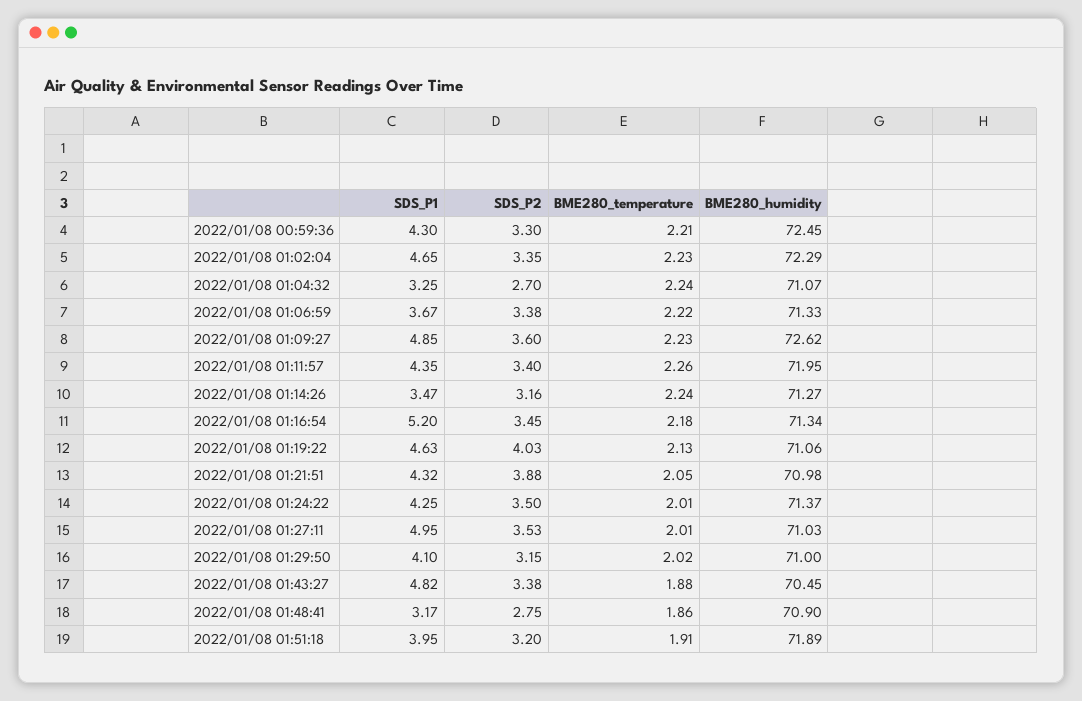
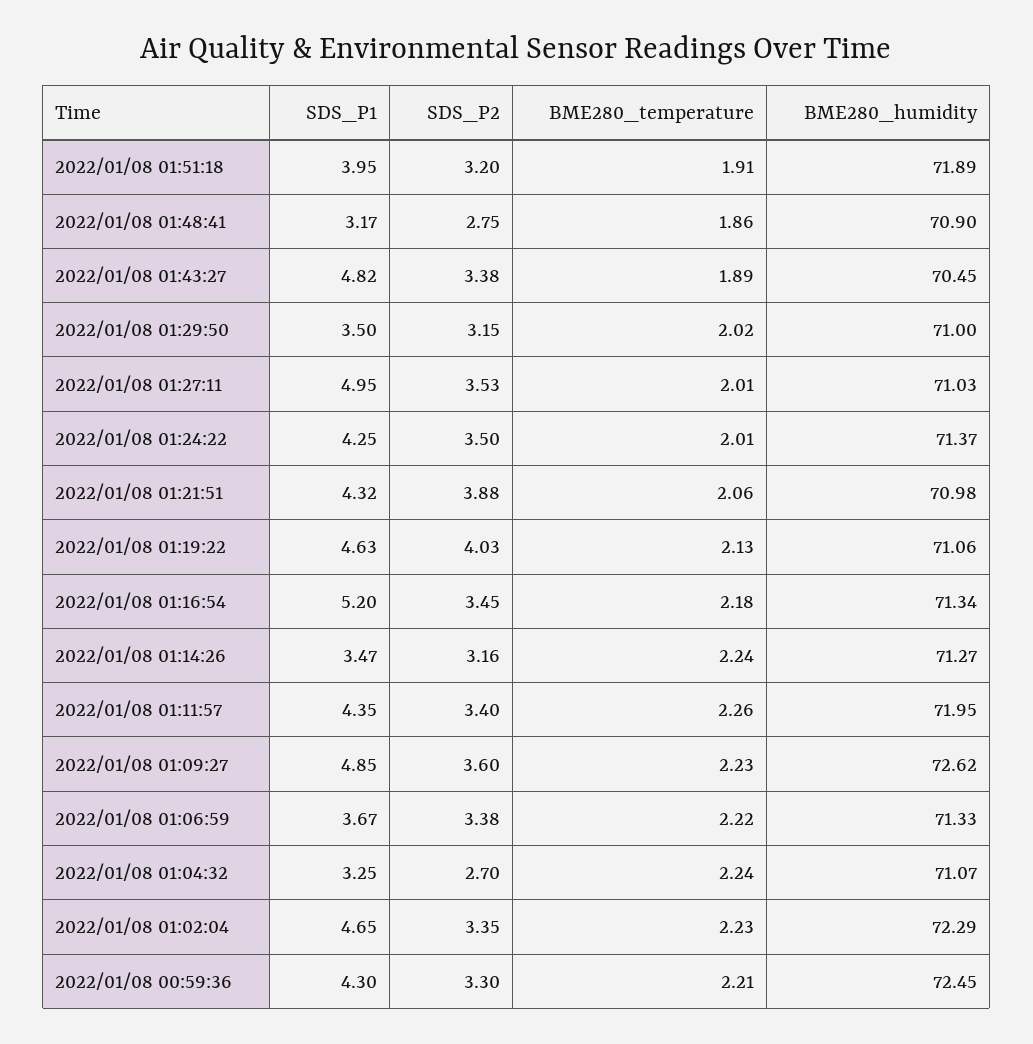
  {
    "SDS_P1": {
      "2022/01/08 00:59:36": 4.3,
      "2022/01/08 01:02:04": 4.65,
      "2022/01/08 01:04:32": 3.25,
      "2022/01/08 01:06:59": 3.67,
      "2022/01/08 01:09:27": 4.85,
      "2022/01/08 01:11:57": 4.35,
      "2022/01/08 01:14:26": 3.47,
      "2022/01/08 01:16:54": 5.2,
      "2022/01/08 01:19:22": 4.63,
      "2022/01/08 01:21:51": 4.32,
      "2022/01/08 01:24:22": 4.25,
      "2022/01/08 01:27:11": 4.95,
-     "2022/01/08 01:29:50": 4.1,
+     "2022/01/08 01:29:50": 3.5,
      "2022/01/08 01:43:27": 4.82,
      "2022/01/08 01:48:41": 3.17,
      "2022/01/08 01:51:18": 3.95
    },
    "SDS_P2": {
      "2022/01/08 00:59:36": 3.3,
      "2022/01/08 01:02:04": 3.35,
      "2022/01/08 01:04:32": 2.7,
      "2022/01/08 01:06:59": 3.38,
      "2022/01/08 01:09:27": 3.6,
      "2022/01/08 01:11:57": 3.4,
      "2022/01/08 01:14:26": 3.16,
      "2022/01/08 01:16:54": 3.45,
      "2022/01/08 01:19:22": 4.03,
      "2022/01/08 01:21:51": 3.88,
      "2022/01/08 01:24:22": 3.5,
      "2022/01/08 01:27:11": 3.53,
      "2022/01/08 01:29:50": 3.15,
      "2022/01/08 01:43:27": 3.38,
      "2022/01/08 01:48:41": 2.75,
      "2022/01/08 01:51:18": 3.2
    },
    "BME280_temperature": {
      "2022/01/08 00:59:36": 2.21,
      "2022/01/08 01:02:04": 2.23,
      "2022/01/08 01:04:32": 2.24,
      "2022/01/08 01:06:59": 2.22,
      "2022/01/08 01:09:27": 2.23,
      "2022/01/08 01:11:57": 2.26,
      "2022/01/08 01:14:26": 2.24,
      "2022/01/08 01:16:54": 2.18,
      "2022/01/08 01:19:22": 2.13,
-     "2022/01/08 01:21:51": 2.05,
+     "2022/01/08 01:21:51": 2.06,
      "2022/01/08 01:24:22": 2.01,
      "2022/01/08 01:27:11": 2.01,
      "2022/01/08 01:29:50": 2.02,
-     "2022/01/08 01:43:27": 1.88,
+     "2022/01/08 01:43:27": 1.89,
      "2022/01/08 01:48:41": 1.86,
      "2022/01/08 01:51:18": 1.91
    },
    "BME280_humidity": {
      "2022/01/08 00:59:36": 72.45,
      "2022/01/08 01:02:04": 72.29,
      "2022/01/08 01:04:32": 71.07,
      "2022/01/08 01:06:59": 71.33,
      "2022/01/08 01:09:27": 72.62,
      "2022/01/08 01:11:57": 71.95,
      "2022/01/08 01:14:26": 71.27,
      "2022/01/08 01:16:54": 71.34,
      "2022/01/08 01:19:22": 71.06,
      "2022/01/08 01:21:51": 70.98,
      "2022/01/08 01:24:22": 71.37,
      "2022/01/08 01:27:11": 71.03,
      "2022/01/08 01:29:50": 71,
      "2022/01/08 01:43:27": 70.45,
      "2022/01/08 01:48:41": 70.9,
      "2022/01/08 01:51:18": 71.89
    }
  }

